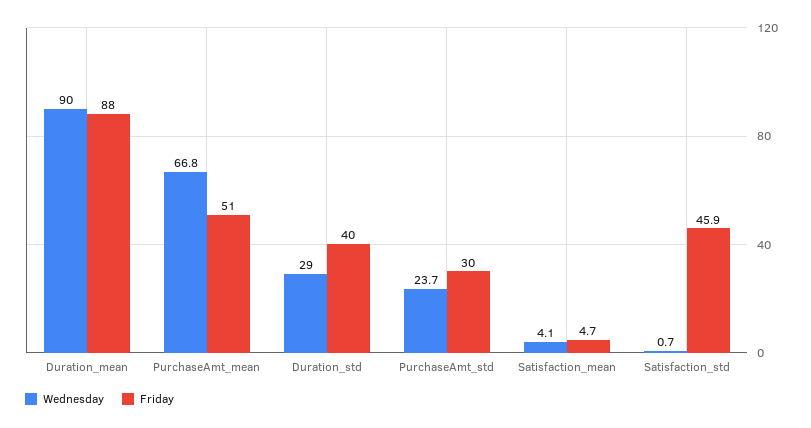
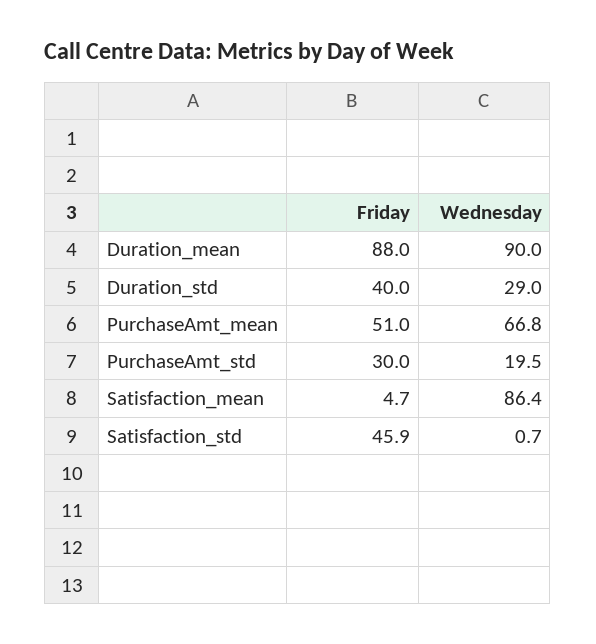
  {
    "Wednesday": {
      "Duration_mean": 90,
      "PurchaseAmt_mean": 66.8,
      "Duration_std": 29,
-     "PurchaseAmt_std": 23.7,
+     "PurchaseAmt_std": 19.5,
-     "Satisfaction_mean": 4.1,
+     "Satisfaction_mean": 86.4,
      "Satisfaction_std": 0.7
    },
    "Friday": {
      "Duration_mean": 88,
      "PurchaseAmt_mean": 51,
      "Duration_std": 40,
      "PurchaseAmt_std": 30,
      "Satisfaction_mean": 4.7,
      "Satisfaction_std": 45.9
    }
  }

